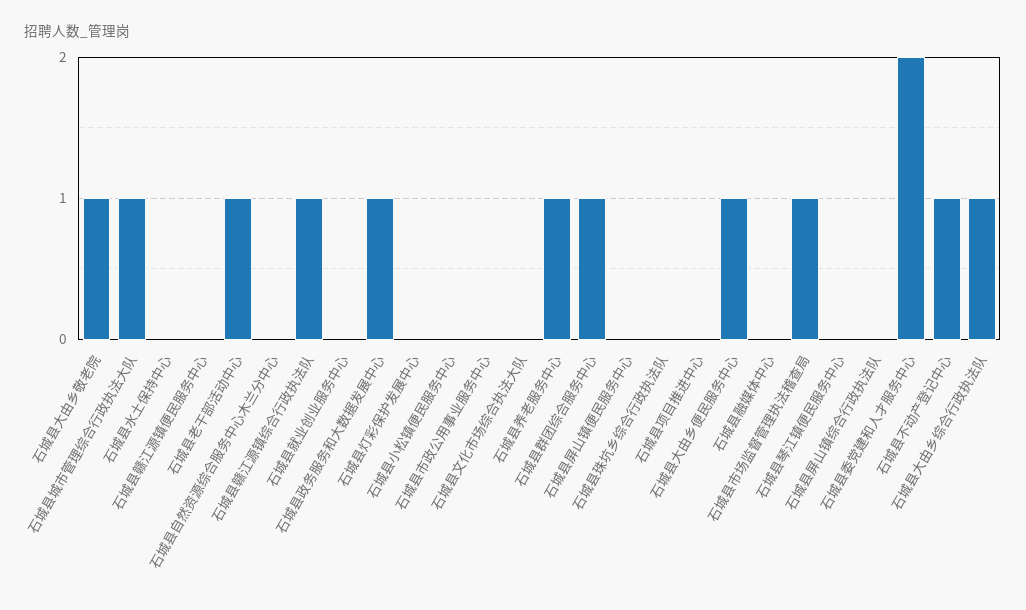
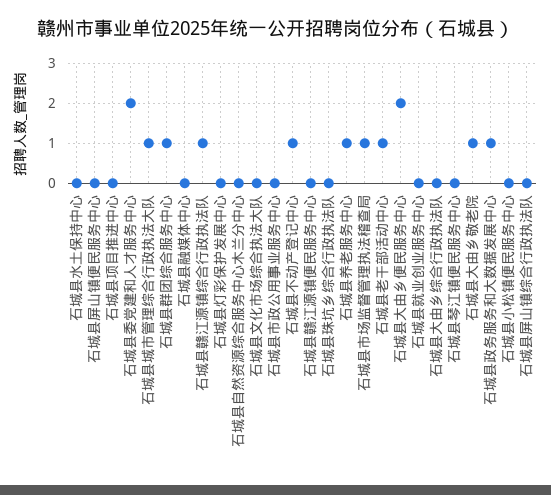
  {
    "石城县大由乡敬老院": 1,
    "石城县城市管理综合行政执法大队": 1,
    "石城县水土保持中心": 0,
    "石城县赣江源镇便民服务中心": 0,
    "石城县老干部活动中心": 1,
    "石城县自然资源综合服务中心木兰分中心": 0,
    "石城县赣江源镇综合行政执法队": 1,
    "石城县就业创业服务中心": 0,
    "石城县政务服务和大数据发展中心": 1,
    "石城县灯彩保护发展中心": 0,
    "石城县小松镇便民服务中心": 0,
    "石城县市政公用事业服务中心": 0,
    "石城县文化市场综合执法大队": 0,
    "石城县养老服务中心": 1,
    "石城县群团综合服务中心": 1,
    "石城县屏山镇便民服务中心": 0,
    "石城县珠坑乡综合行政执法队": 0,
    "石城县项目推进中心": 0,
-   "石城县大由乡便民服务中心": 1,
+   "石城县大由乡便民服务中心": 2,
    "石城县融媒体中心": 0,
    "石城县市场监督管理执法稽查局": 1,
    "石城县琴江镇便民服务中心": 0,
    "石城县屏山镇综合行政执法队": 0,
    "石城县委党建和人才服务中心": 2,
    "石城县不动产登记中心": 1,
-   "石城县大由乡综合行政执法队": 1
+   "石城县大由乡综合行政执法队": 0
  }

